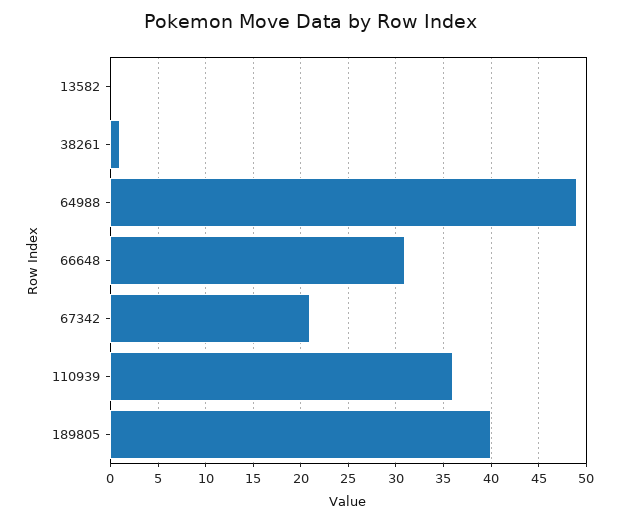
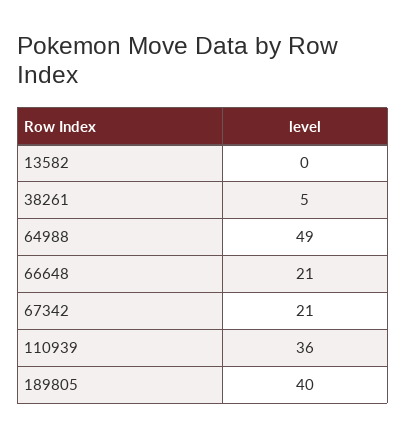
  {
    "13582": 0,
-   "38261": 1,
+   "38261": 5,
    "64988": 49,
-   "66648": 31,
+   "66648": 21,
    "67342": 21,
    "110939": 36,
    "189805": 40
  }

